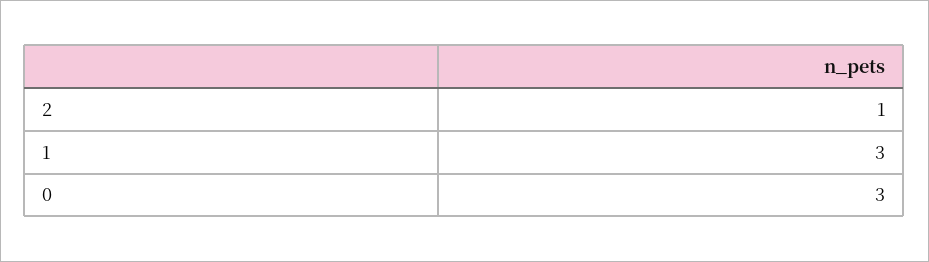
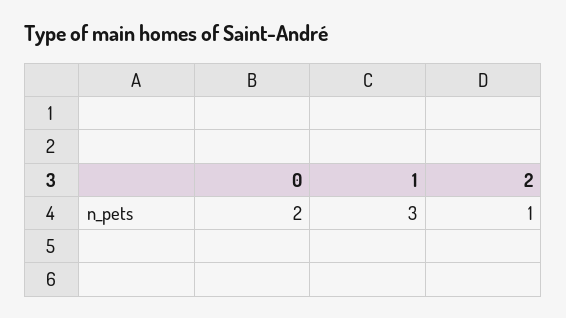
  {
    "2": 1,
    "1": 3,
-   "0": 3
+   "0": 2
  }

